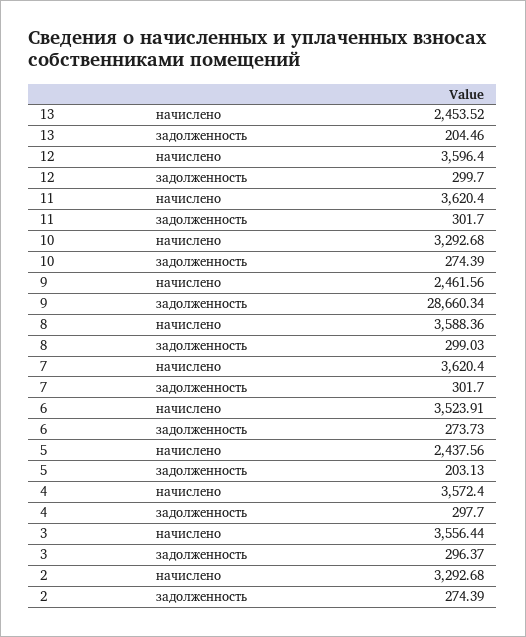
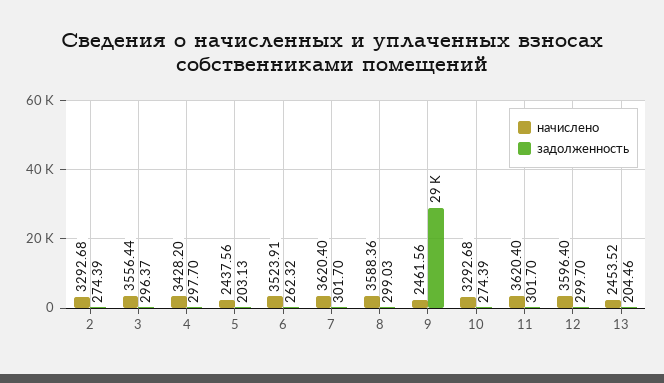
  {
    "начислено": {
      "13": 2453.52,
      "12": 3596.4,
      "11": 3620.4,
      "10": 3292.68,
      "9": 2461.56,
      "8": 3588.36,
      "7": 3620.4,
      "6": 3523.91,
      "5": 2437.56,
-     "4": 3572.4,
+     "4": 3428.2,
      "3": 3556.44,
      "2": 3292.68
    },
    "задолженность": {
      "13": 204.46,
      "12": 299.7,
      "11": 301.7,
      "10": 274.39,
      "9": 28660.34,
      "8": 299.03,
      "7": 301.7,
-     "6": 273.73,
+     "6": 262.32,
      "5": 203.13,
      "4": 297.7,
      "3": 296.37,
      "2": 274.39
    }
  }

